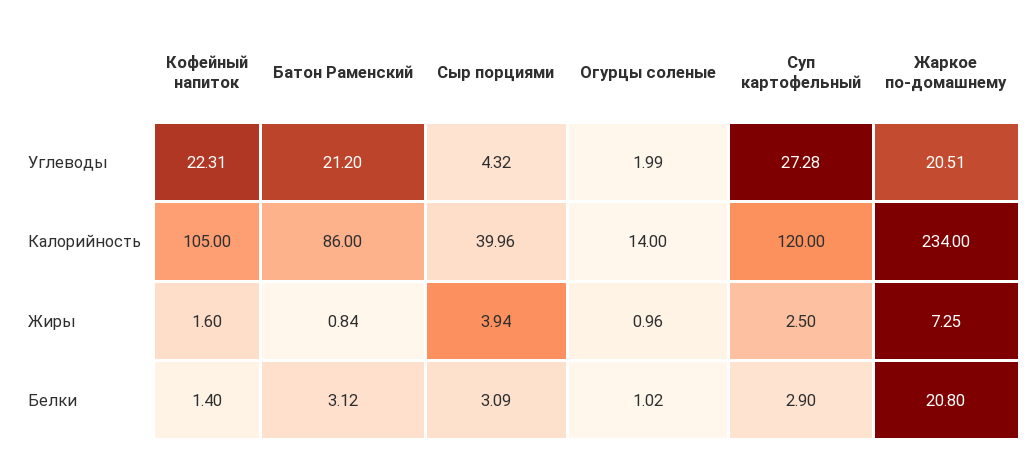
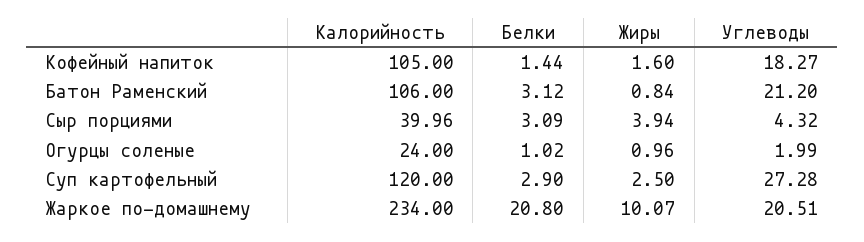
  {
    "Кофейный напиток": {
-     "Углеводы": 22.31,
+     "Углеводы": 18.27,
      "Калорийность": 105,
      "Жиры": 1.6,
-     "Белки": 1.4
+     "Белки": 1.44
    },
    "Батон Раменский": {
      "Углеводы": 21.2,
-     "Калорийность": 86,
+     "Калорийность": 106,
      "Жиры": 0.84,
      "Белки": 3.12
    },
    "Сыр порциями": {
      "Углеводы": 4.32,
      "Калорийность": 39.96,
      "Жиры": 3.94,
      "Белки": 3.09
    },
    "Огурцы соленые": {
      "Углеводы": 1.99,
-     "Калорийность": 14,
+     "Калорийность": 24,
      "Жиры": 0.96,
      "Белки": 1.02
    },
    "Суп картофельный": {
      "Углеводы": 27.28,
      "Калорийность": 120,
      "Жиры": 2.5,
      "Белки": 2.9
    },
    "Жаркое по-домашнему": {
      "Углеводы": 20.51,
      "Калорийность": 234,
-     "Жиры": 7.25,
+     "Жиры": 10.07,
      "Белки": 20.8
    }
  }

